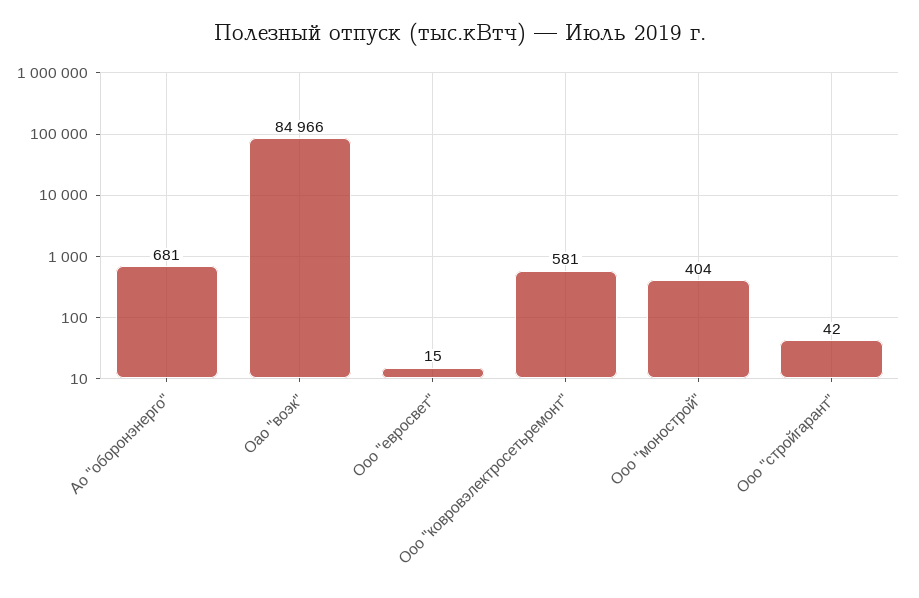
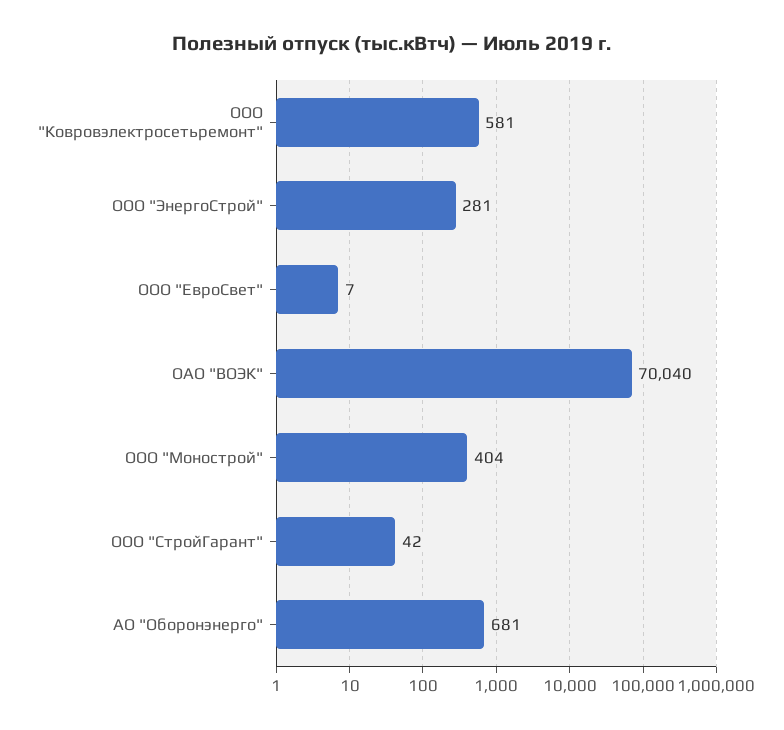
  {
    "Ао \"оборонэнерго\"": 681,
-   "Оао \"воэк\"": 84966,
+   "Оао \"воэк\"": 70040,
-   "Ооо \"евросвет\"": 15,
+   "Ооо \"евросвет\"": 7,
    "Ооо \"ковровэлектросетьремонт\"": 581,
    "Ооо \"монострой\"": 404,
-   "Ооо \"стройгарант\"": 42
+   "Ооо \"стройгарант\"": 42,
+   "ООО \"ЭнергоСтрой\"": 281
  }

